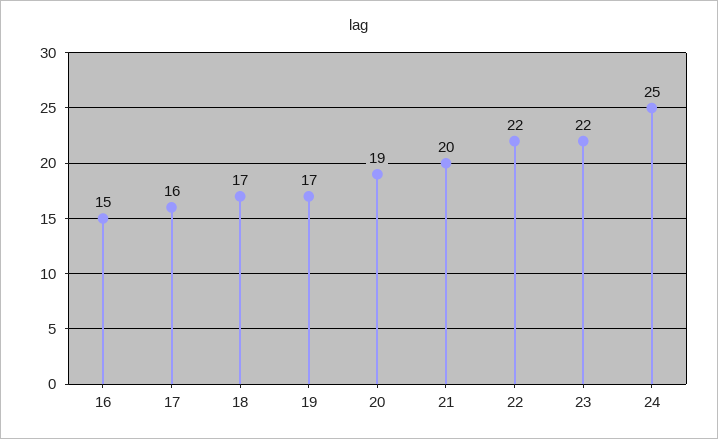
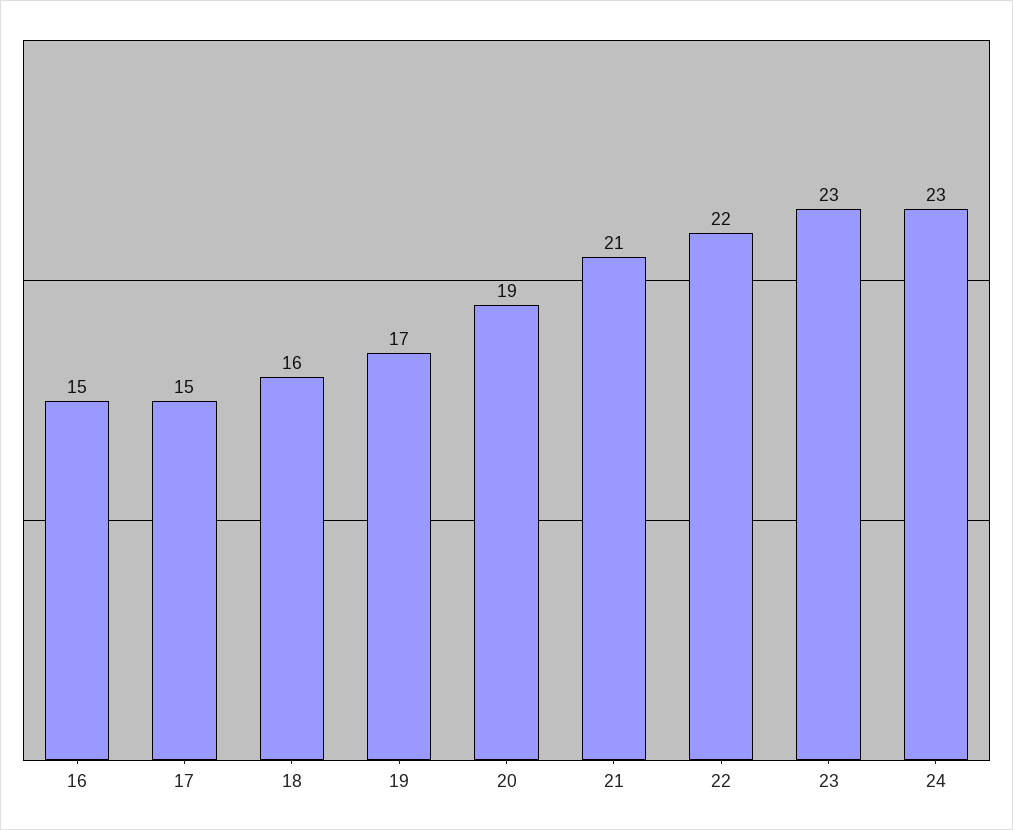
  {
    "16": 15,
-   "17": 16,
+   "17": 15,
-   "18": 17,
+   "18": 16,
    "19": 17,
    "20": 19,
-   "21": 20,
+   "21": 21,
    "22": 22,
-   "23": 22,
+   "23": 23,
-   "24": 25
+   "24": 23
  }

